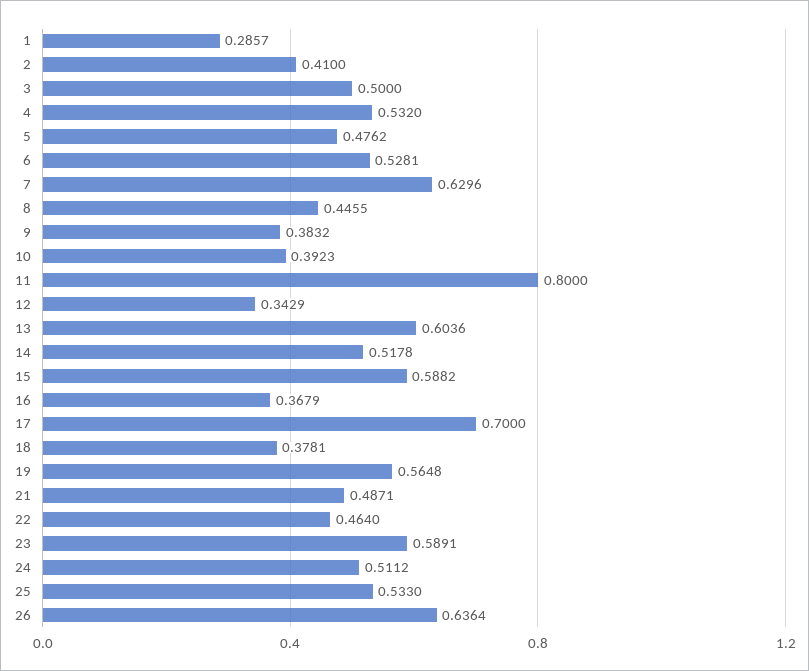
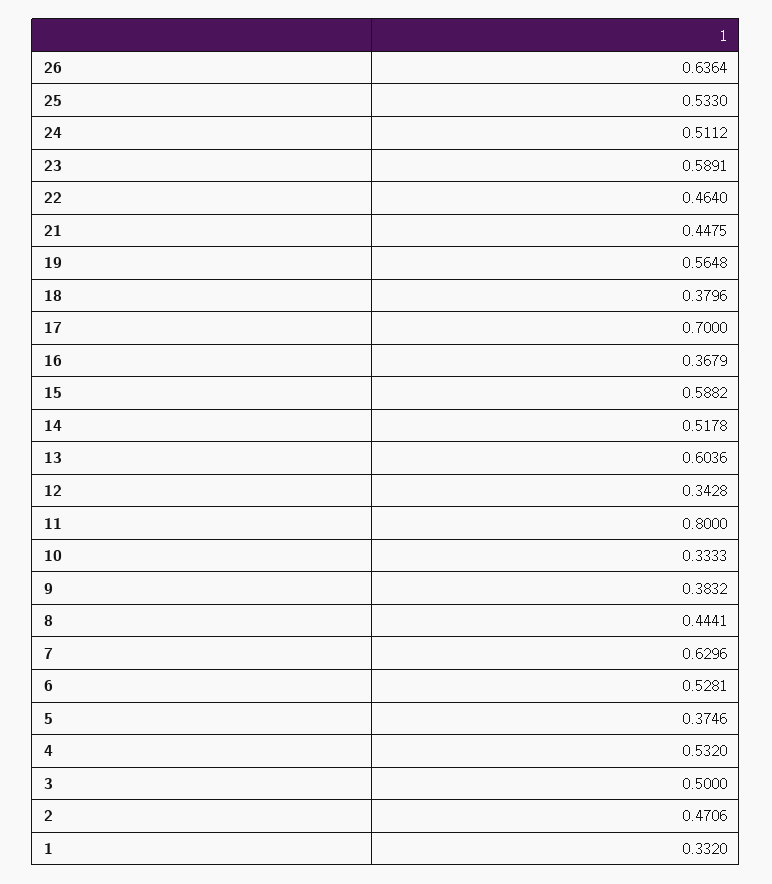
  {
-   "1": 0.2857,
+   "1": 0.332,
-   "2": 0.41,
+   "2": 0.4706,
    "3": 0.5,
    "4": 0.532,
-   "5": 0.4762,
+   "5": 0.3746,
    "6": 0.5281,
    "7": 0.6296,
-   "8": 0.4455,
+   "8": 0.4441,
    "9": 0.3832,
-   "10": 0.3923,
+   "10": 0.3333,
    "11": 0.8,
-   "12": 0.3429,
+   "12": 0.3428,
    "13": 0.6036,
    "14": 0.5178,
    "15": 0.5882,
    "16": 0.3679,
    "17": 0.7,
-   "18": 0.3781,
+   "18": 0.3796,
    "19": 0.5648,
-   "21": 0.4871,
+   "21": 0.4475,
    "22": 0.464,
    "23": 0.5891,
    "24": 0.5112,
    "25": 0.533,
    "26": 0.6364
  }

